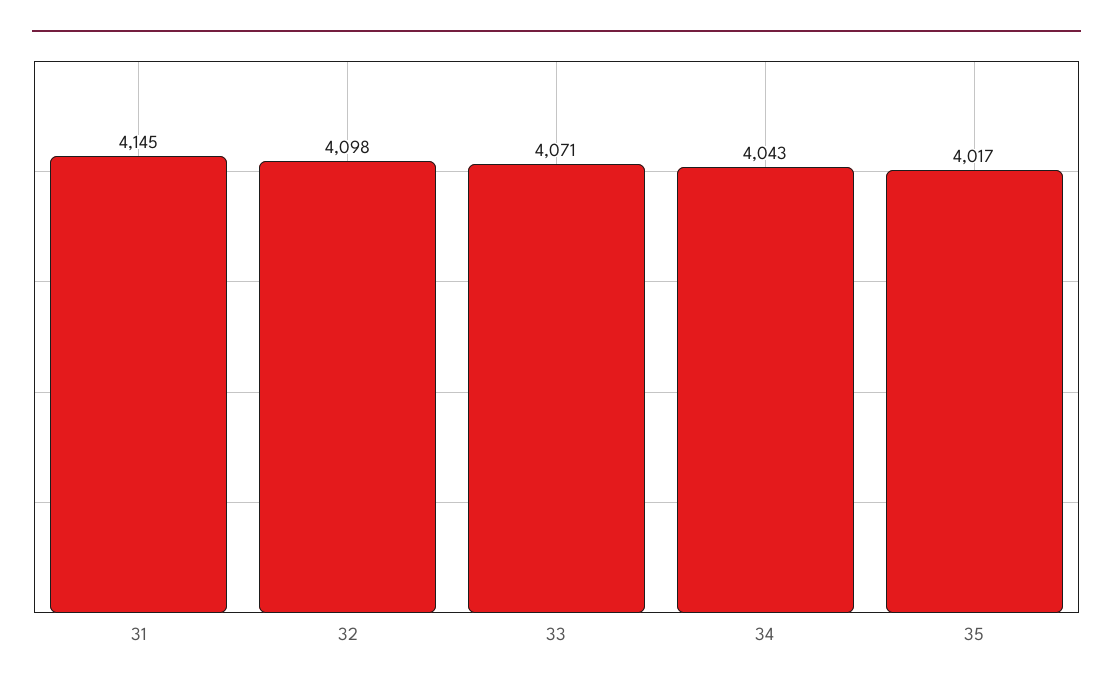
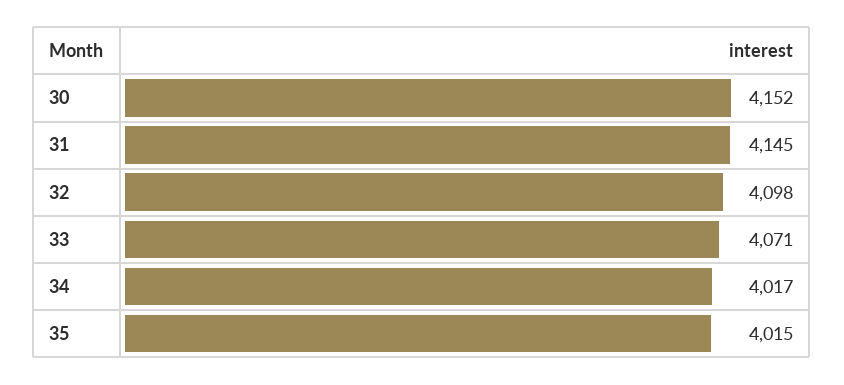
  {
    "31": 4145,
    "32": 4098,
    "33": 4071,
-   "34": 4043,
+   "34": 4017,
-   "35": 4017
+   "35": 4015,
+   "30": 4152
  }

